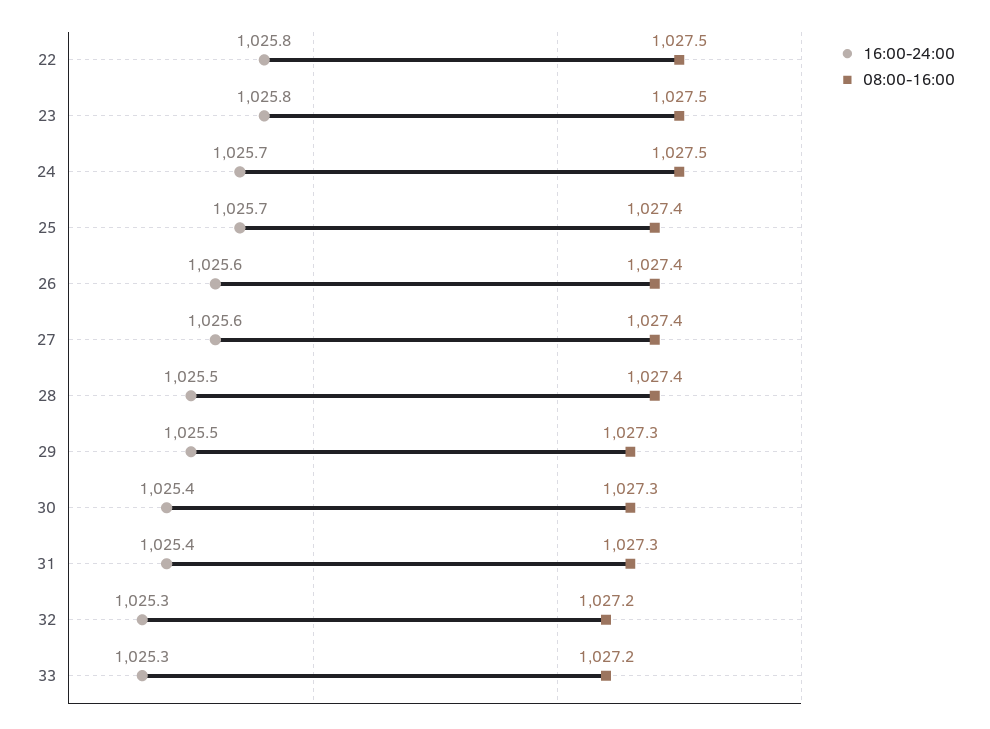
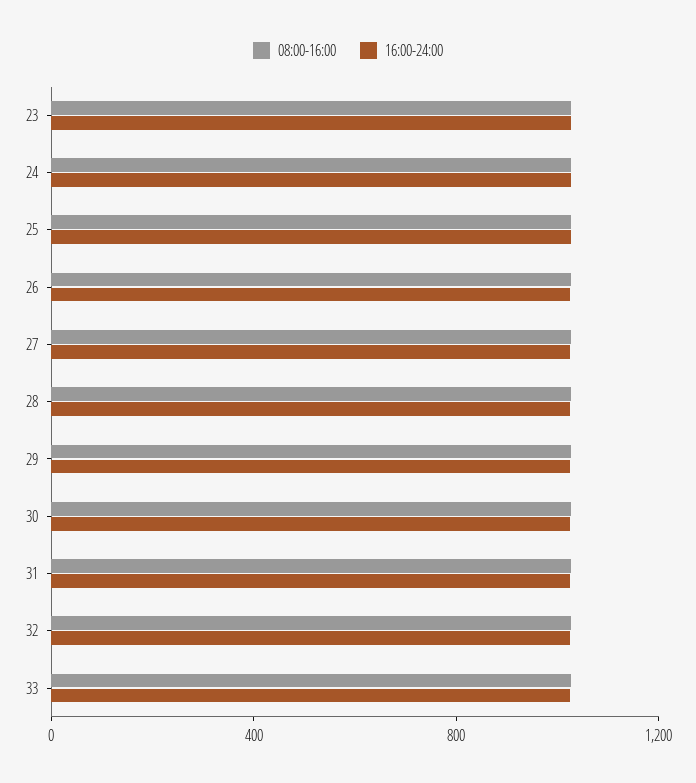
  {
    "16:00-24:00": {
-     "22": 1025.8,
      "23": 1025.8,
      "24": 1025.7,
      "25": 1025.7,
      "26": 1025.6,
      "27": 1025.6,
      "28": 1025.5,
      "29": 1025.5,
      "30": 1025.4,
      "31": 1025.4,
      "32": 1025.3,
      "33": 1025.3
    },
    "08:00-16:00": {
-     "22": 1027.5,
      "23": 1027.5,
      "24": 1027.5,
      "25": 1027.4,
      "26": 1027.4,
      "27": 1027.4,
      "28": 1027.4,
      "29": 1027.3,
      "30": 1027.3,
      "31": 1027.3,
      "32": 1027.2,
      "33": 1027.2
    }
  }

